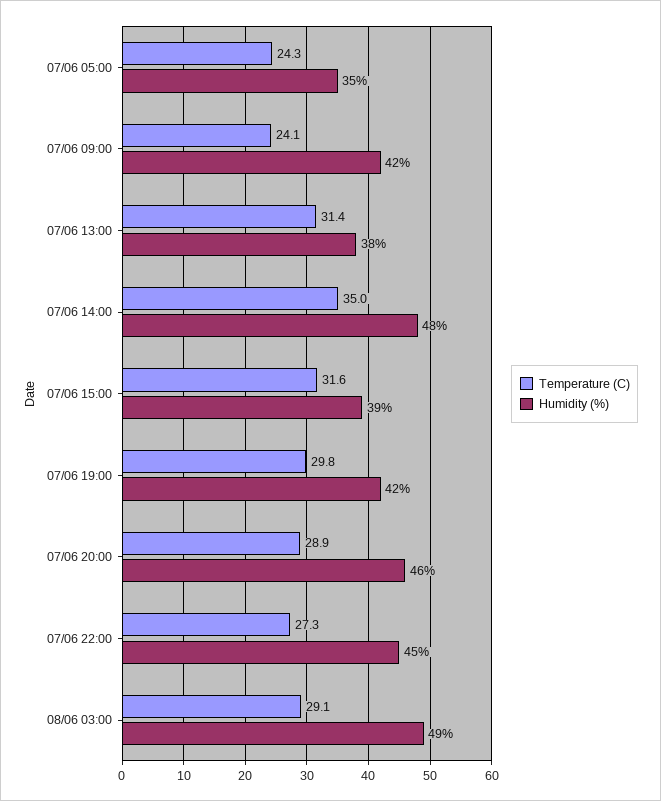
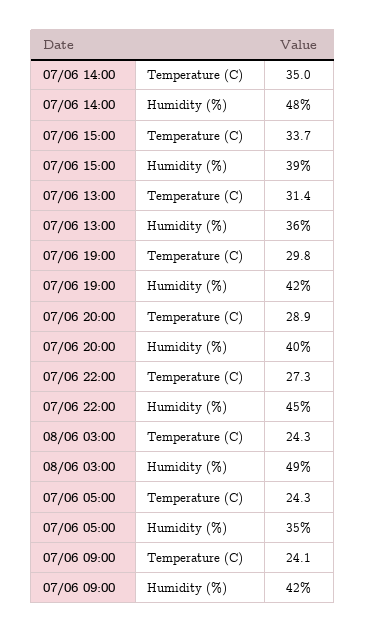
  {
    "Temperature (C)": {
      "07/06 05:00": 24.3,
      "07/06 09:00": 24.1,
      "07/06 13:00": 31.4,
      "07/06 14:00": 35,
-     "07/06 15:00": 31.6,
+     "07/06 15:00": 33.7,
      "07/06 19:00": 29.8,
      "07/06 20:00": 28.9,
      "07/06 22:00": 27.3,
-     "08/06 03:00": 29.1
+     "08/06 03:00": 24.3
    },
    "Humidity (%)": {
      "07/06 05:00": 35,
      "07/06 09:00": 42,
-     "07/06 13:00": 38,
+     "07/06 13:00": 36,
      "07/06 14:00": 48,
      "07/06 15:00": 39,
      "07/06 19:00": 42,
-     "07/06 20:00": 46,
+     "07/06 20:00": 40,
      "07/06 22:00": 45,
      "08/06 03:00": 49
    }
  }

